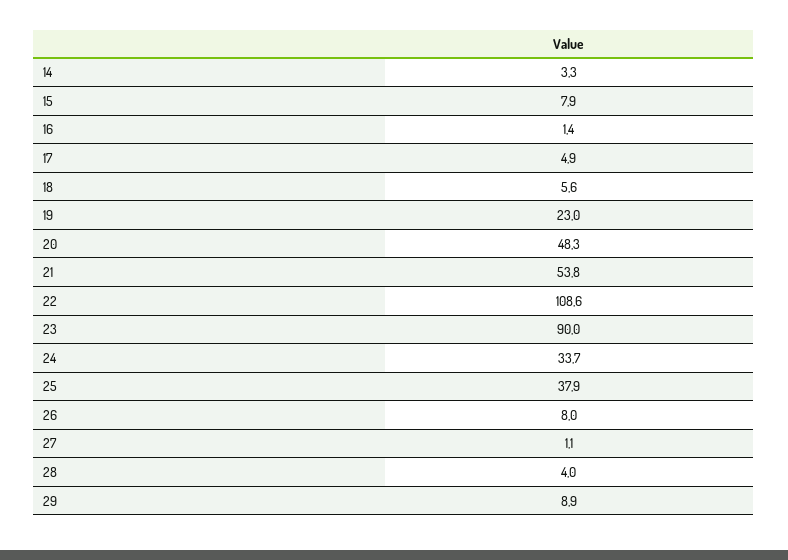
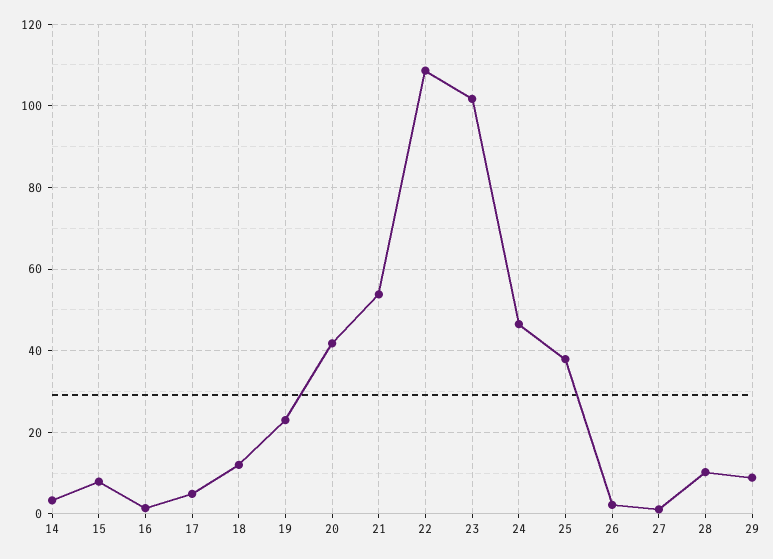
  {
    "14": 3.3,
    "15": 7.9,
    "16": 1.4,
    "17": 4.9,
-   "18": 5.6,
+   "18": 12,
    "19": 23,
-   "20": 48.3,
+   "20": 42,
    "21": 53.8,
    "22": 108.6,
-   "23": 90,
+   "23": 102,
-   "24": 33.7,
+   "24": 46,
    "25": 37.9,
-   "26": 8,
+   "26": 2,
    "27": 1.1,
-   "28": 4,
+   "28": 10,
    "29": 8.9
  }

